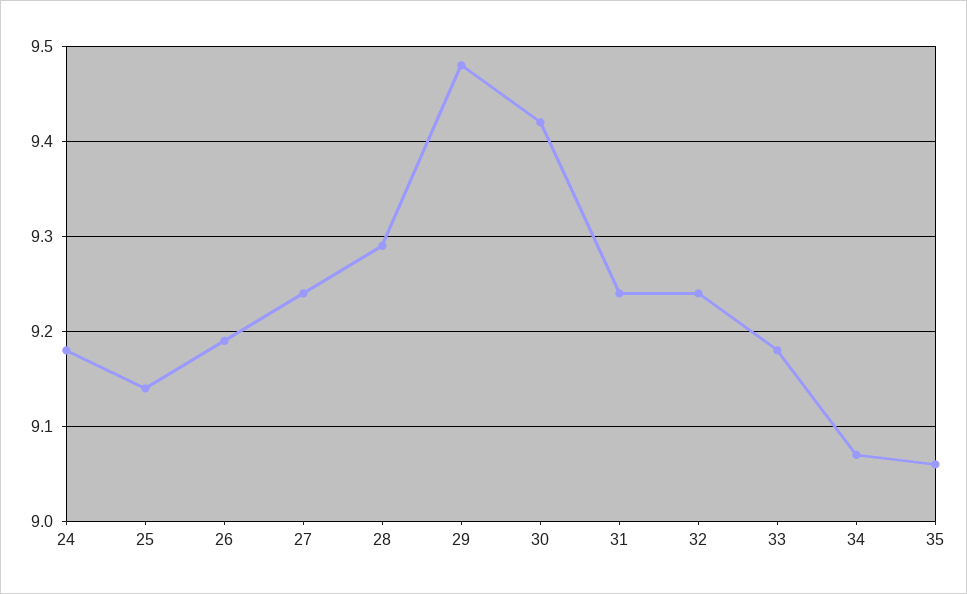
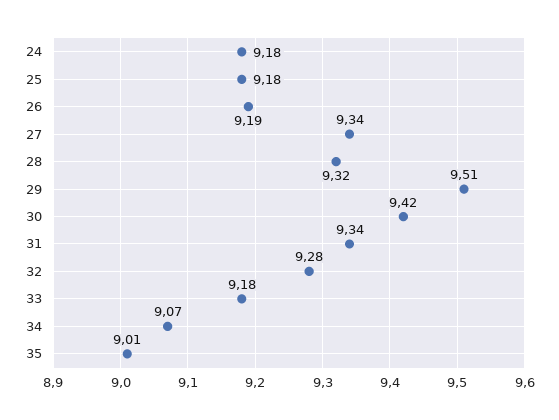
  {
    "24": 9.18,
-   "25": 9.14,
+   "25": 9.18,
    "26": 9.19,
-   "27": 9.24,
+   "27": 9.34,
-   "28": 9.29,
+   "28": 9.32,
-   "29": 9.48,
+   "29": 9.51,
    "30": 9.42,
-   "31": 9.24,
+   "31": 9.34,
-   "32": 9.24,
+   "32": 9.28,
    "33": 9.18,
    "34": 9.07,
-   "35": 9.06
+   "35": 9.01
  }

